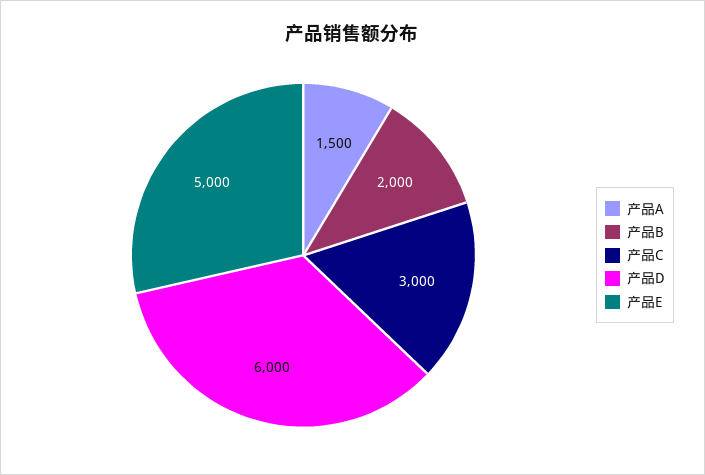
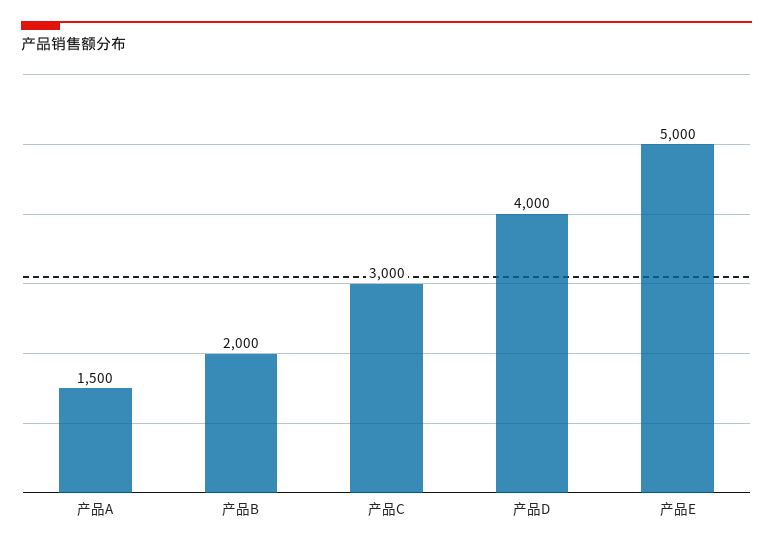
  {
    "产品A": 1500,
    "产品B": 2000,
    "产品C": 3000,
-   "产品D": 6000,
+   "产品D": 4000,
    "产品E": 5000
  }

